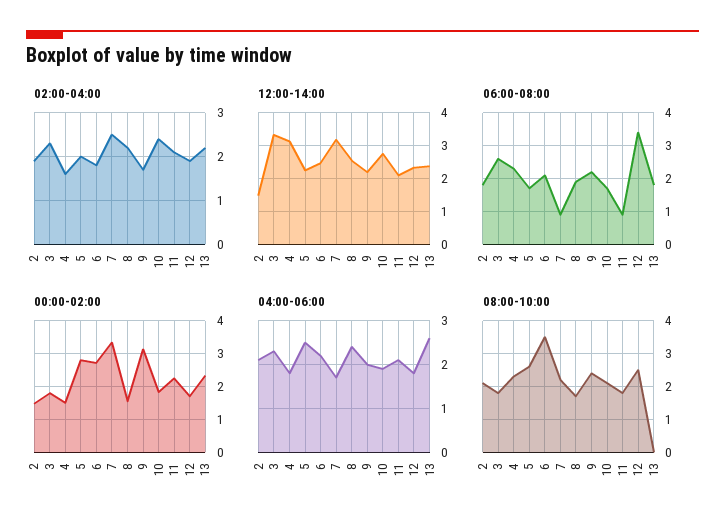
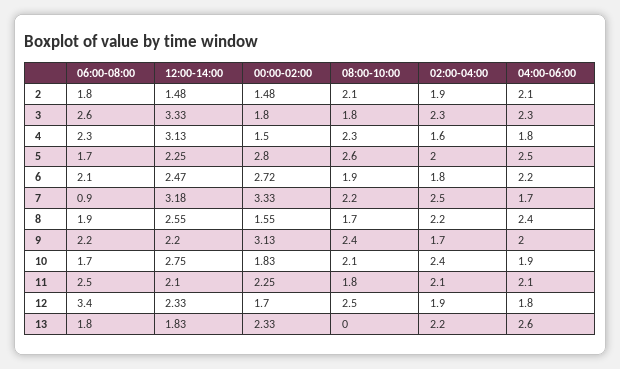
  {
    "02:00-04:00": {
      "2": 1.9,
      "3": 2.3,
      "4": 1.6,
      "5": 2,
      "6": 1.8,
      "7": 2.5,
      "8": 2.2,
      "9": 1.7,
      "10": 2.4,
      "11": 2.1,
      "12": 1.9,
      "13": 2.2
    },
    "12:00-14:00": {
      "2": 1.48,
      "3": 3.33,
      "4": 3.13,
      "5": 2.25,
      "6": 2.47,
      "7": 3.18,
      "8": 2.55,
      "9": 2.2,
      "10": 2.75,
      "11": 2.1,
      "12": 2.33,
-     "13": 2.4
+     "13": 1.83
    },
    "06:00-08:00": {
      "2": 1.8,
      "3": 2.6,
      "4": 2.3,
      "5": 1.7,
      "6": 2.1,
      "7": 0.9,
      "8": 1.9,
      "9": 2.2,
      "10": 1.7,
-     "11": 1,
+     "11": 2.5,
      "12": 3.4,
      "13": 1.8
    },
    "00:00-02:00": {
      "2": 1.48,
      "3": 1.8,
      "4": 1.5,
      "5": 2.8,
      "6": 2.72,
      "7": 3.33,
      "8": 1.55,
      "9": 3.13,
      "10": 1.83,
      "11": 2.25,
      "12": 1.7,
      "13": 2.33
    },
    "04:00-06:00": {
      "2": 2.1,
      "3": 2.3,
      "4": 1.8,
      "5": 2.5,
      "6": 2.2,
      "7": 1.7,
      "8": 2.4,
      "9": 2,
      "10": 1.9,
      "11": 2.1,
      "12": 1.8,
      "13": 2.6
    },
    "08:00-10:00": {
      "2": 2.1,
      "3": 1.8,
      "4": 2.3,
      "5": 2.6,
-     "6": 3.5,
+     "6": 1.9,
      "7": 2.2,
      "8": 1.7,
      "9": 2.4,
      "10": 2.1,
      "11": 1.8,
      "12": 2.5,
      "13": 0
    }
  }

